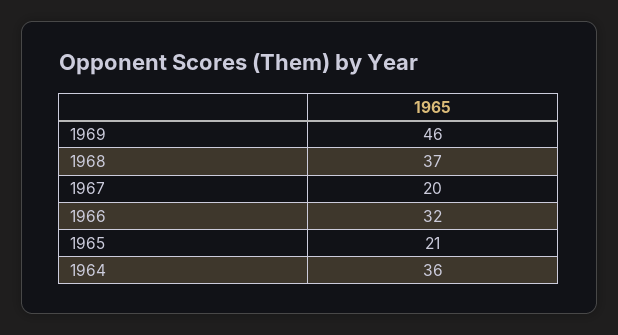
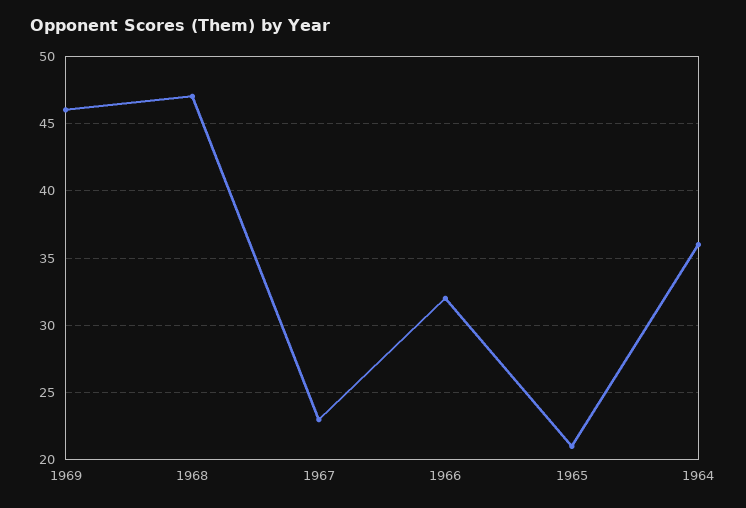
  {
    "1969": 46,
-   "1968": 37,
+   "1968": 47,
-   "1967": 20,
+   "1967": 23,
    "1966": 32,
    "1965": 21,
    "1964": 36
  }

